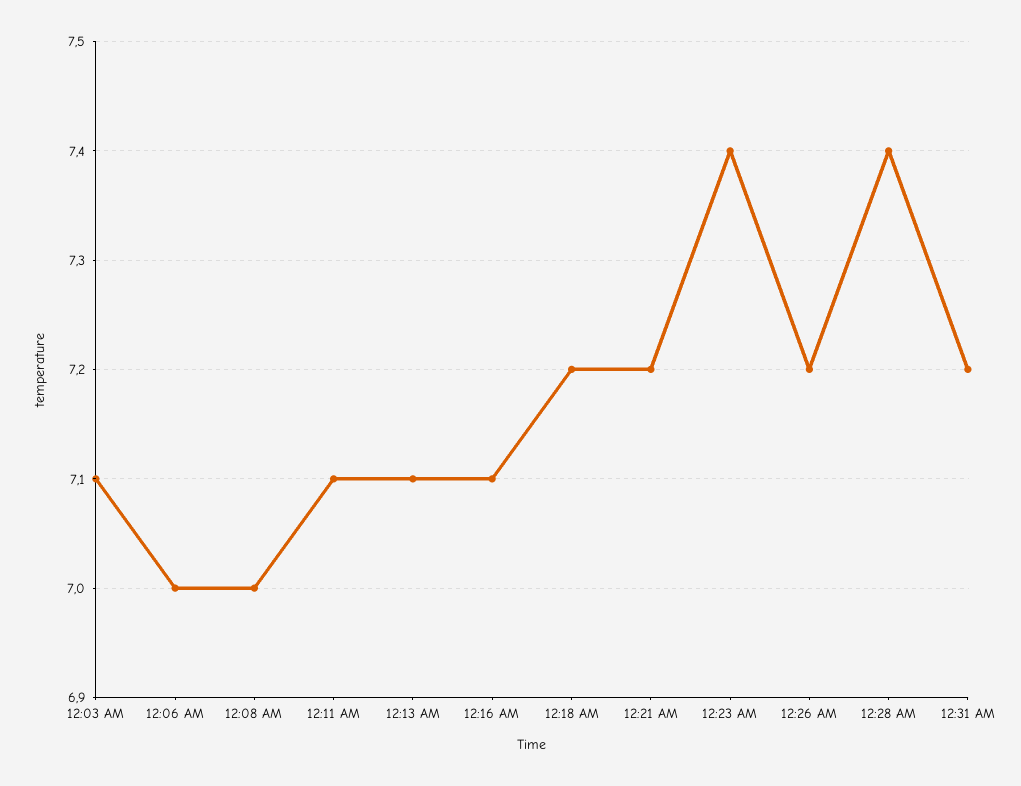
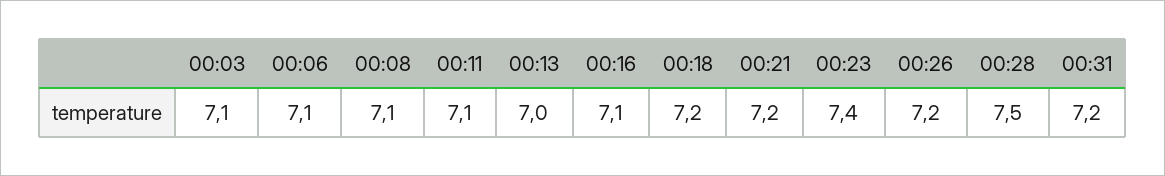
  {
    "12:03 AM": 7.1,
-   "12:06 AM": 7,
+   "12:06 AM": 7.1,
-   "12:08 AM": 7,
+   "12:08 AM": 7.1,
    "12:11 AM": 7.1,
-   "12:13 AM": 7.1,
+   "12:13 AM": 7,
    "12:16 AM": 7.1,
    "12:18 AM": 7.2,
    "12:21 AM": 7.2,
    "12:23 AM": 7.4,
    "12:26 AM": 7.2,
-   "12:28 AM": 7.4,
+   "12:28 AM": 7.5,
    "12:31 AM": 7.2
  }

